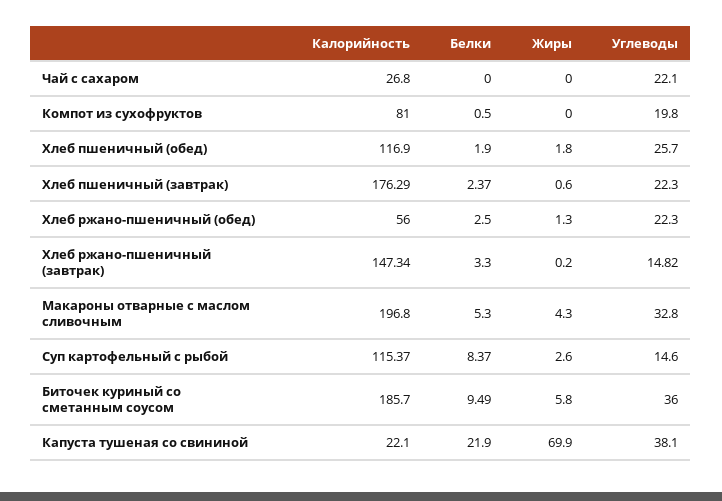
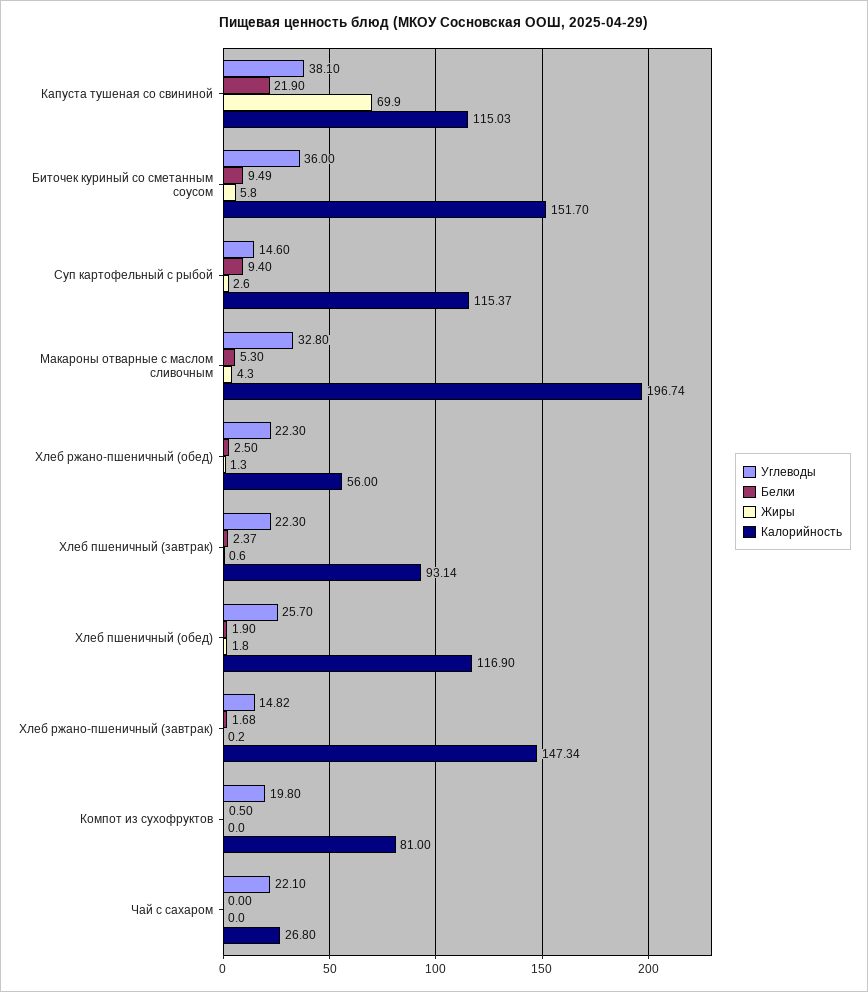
  {
    "Калорийность": {
      "Чай с сахаром": 26.8,
      "Компот из сухофруктов": 81,
      "Хлеб пшеничный (обед)": 116.9,
-     "Хлеб пшеничный (завтрак)": 176.29,
+     "Хлеб пшеничный (завтрак)": 93.14,
      "Хлеб ржано-пшеничный (обед)": 56,
      "Хлеб ржано-пшеничный (завтрак)": 147.34,
-     "Макароны отварные с маслом сливочным": 196.8,
+     "Макароны отварные с маслом сливочным": 196.74,
      "Суп картофельный с рыбой": 115.37,
-     "Биточек куриный со сметанным соусом": 185.7,
+     "Биточек куриный со сметанным соусом": 151.7,
-     "Капуста тушеная со свининой": 22.1
+     "Капуста тушеная со свининой": 115.03
    },
    "Белки": {
      "Чай с сахаром": 0,
      "Компот из сухофруктов": 0.5,
      "Хлеб пшеничный (обед)": 1.9,
      "Хлеб пшеничный (завтрак)": 2.37,
      "Хлеб ржано-пшеничный (обед)": 2.5,
-     "Хлеб ржано-пшеничный (завтрак)": 3.3,
+     "Хлеб ржано-пшеничный (завтрак)": 1.68,
      "Макароны отварные с маслом сливочным": 5.3,
-     "Суп картофельный с рыбой": 8.37,
+     "Суп картофельный с рыбой": 9.4,
      "Биточек куриный со сметанным соусом": 9.49,
      "Капуста тушеная со свининой": 21.9
    },
    "Жиры": {
      "Чай с сахаром": 0,
      "Компот из сухофруктов": 0,
      "Хлеб пшеничный (обед)": 1.8,
      "Хлеб пшеничный (завтрак)": 0.6,
      "Хлеб ржано-пшеничный (обед)": 1.3,
      "Хлеб ржано-пшеничный (завтрак)": 0.2,
      "Макароны отварные с маслом сливочным": 4.3,
      "Суп картофельный с рыбой": 2.6,
      "Биточек куриный со сметанным соусом": 5.8,
      "Капуста тушеная со свининой": 69.9
    },
    "Углеводы": {
      "Чай с сахаром": 22.1,
      "Компот из сухофруктов": 19.8,
      "Хлеб пшеничный (обед)": 25.7,
      "Хлеб пшеничный (завтрак)": 22.3,
      "Хлеб ржано-пшеничный (обед)": 22.3,
      "Хлеб ржано-пшеничный (завтрак)": 14.82,
      "Макароны отварные с маслом сливочным": 32.8,
      "Суп картофельный с рыбой": 14.6,
      "Биточек куриный со сметанным соусом": 36,
      "Капуста тушеная со свининой": 38.1
    }
  }

